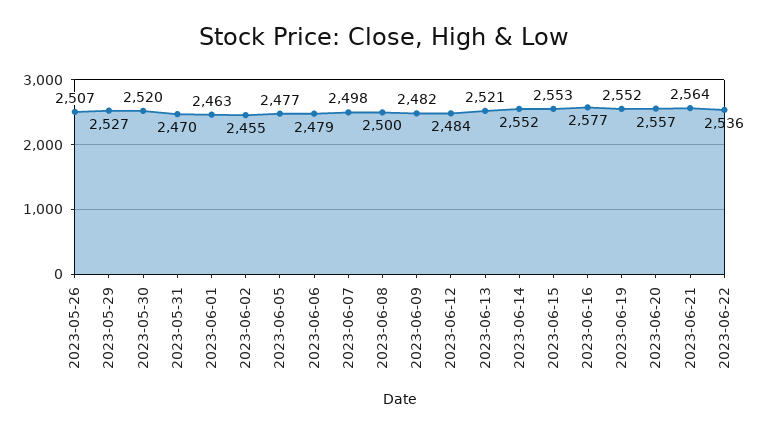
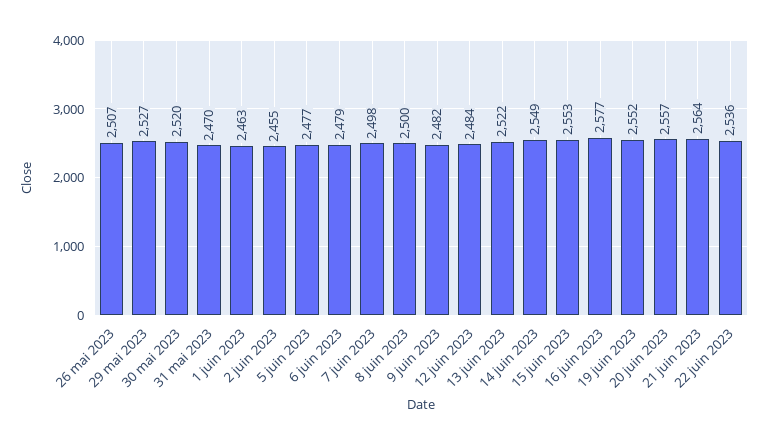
  {
    "2023-05-26": 2507,
    "2023-05-29": 2527,
    "2023-05-30": 2520,
    "2023-05-31": 2470,
    "2023-06-01": 2463,
    "2023-06-02": 2455,
    "2023-06-05": 2477,
    "2023-06-06": 2479,
    "2023-06-07": 2498,
    "2023-06-08": 2500,
    "2023-06-09": 2482,
    "2023-06-12": 2484,
-   "2023-06-13": 2521,
+   "2023-06-13": 2522,
-   "2023-06-14": 2552,
+   "2023-06-14": 2549,
    "2023-06-15": 2553,
    "2023-06-16": 2577,
    "2023-06-19": 2552,
    "2023-06-20": 2557,
    "2023-06-21": 2564,
    "2023-06-22": 2536
  }

